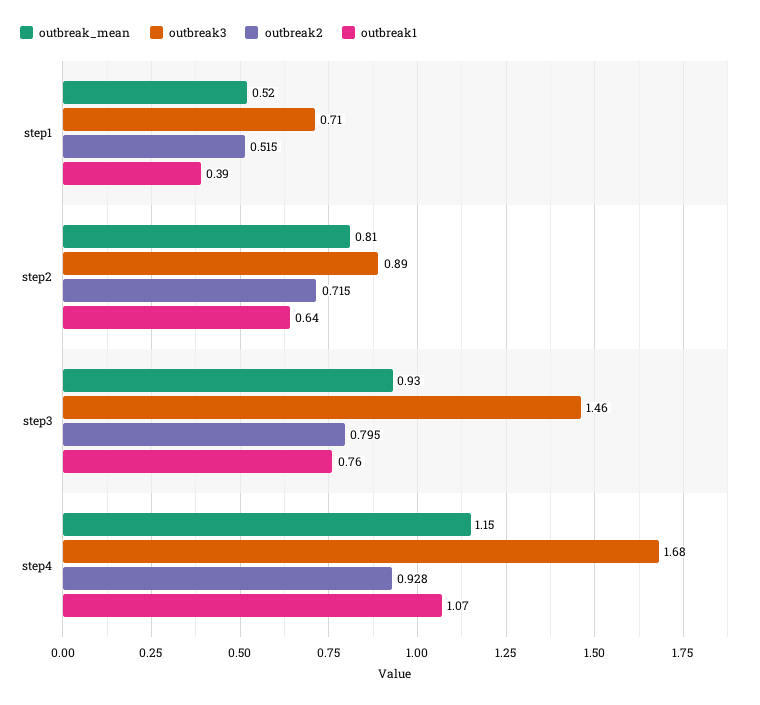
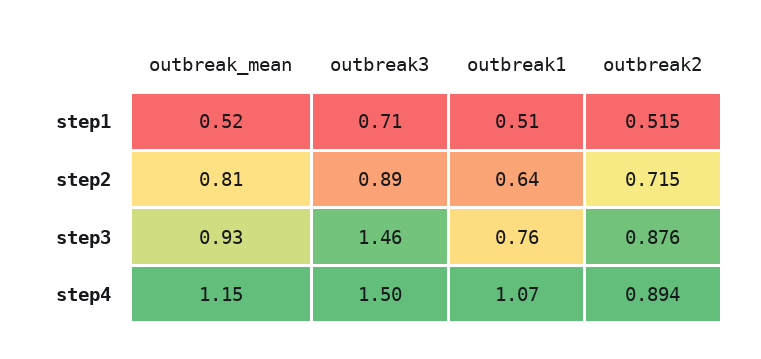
  {
    "outbreak_mean": {
      "step1": 0.52,
      "step2": 0.81,
      "step3": 0.93,
      "step4": 1.15
    },
    "outbreak3": {
      "step1": 0.71,
      "step2": 0.89,
      "step3": 1.46,
-     "step4": 1.68
+     "step4": 1.5
    },
    "outbreak2": {
      "step1": 0.515,
      "step2": 0.715,
-     "step3": 0.795,
+     "step3": 0.876,
-     "step4": 0.928
+     "step4": 0.894
    },
    "outbreak1": {
-     "step1": 0.39,
+     "step1": 0.51,
      "step2": 0.64,
      "step3": 0.76,
      "step4": 1.07
    }
  }

